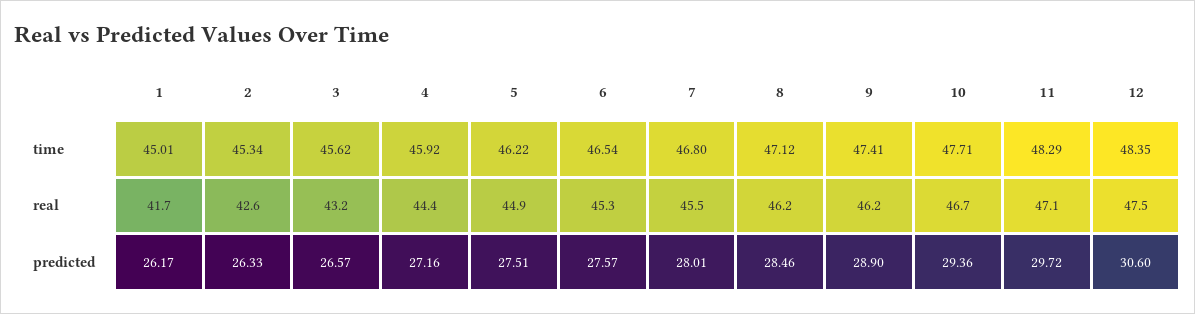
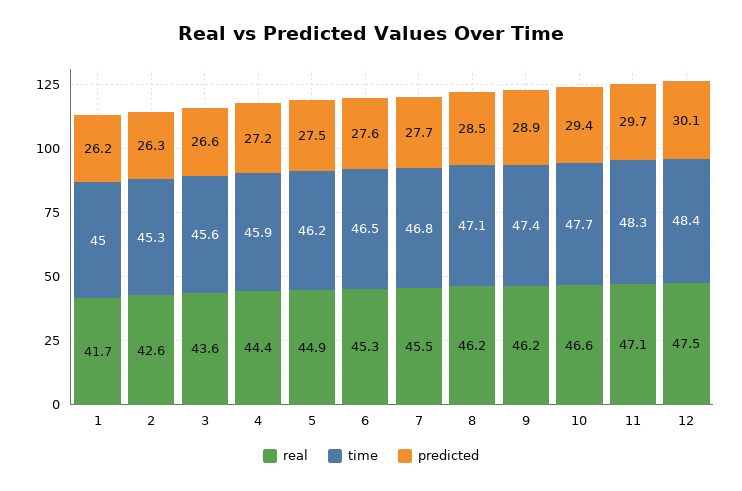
  {
    "time": {
      "1": 45.01,
      "2": 45.34,
      "3": 45.62,
      "4": 45.92,
      "5": 46.22,
      "6": 46.54,
      "7": 46.8,
      "8": 47.12,
      "9": 47.41,
      "10": 47.71,
      "11": 48.29,
      "12": 48.35
    },
    "real": {
      "1": 41.7,
      "2": 42.6,
-     "3": 43.2,
+     "3": 43.6,
      "4": 44.4,
      "5": 44.9,
      "6": 45.3,
      "7": 45.5,
      "8": 46.2,
      "9": 46.2,
-     "10": 46.7,
+     "10": 46.6,
      "11": 47.1,
      "12": 47.5
    },
    "predicted": {
      "1": 26.17,
      "2": 26.33,
      "3": 26.57,
      "4": 27.16,
      "5": 27.51,
      "6": 27.57,
-     "7": 28.01,
+     "7": 27.7,
      "8": 28.46,
      "9": 28.9,
      "10": 29.36,
      "11": 29.72,
-     "12": 30.6
+     "12": 30.1
    }
  }

